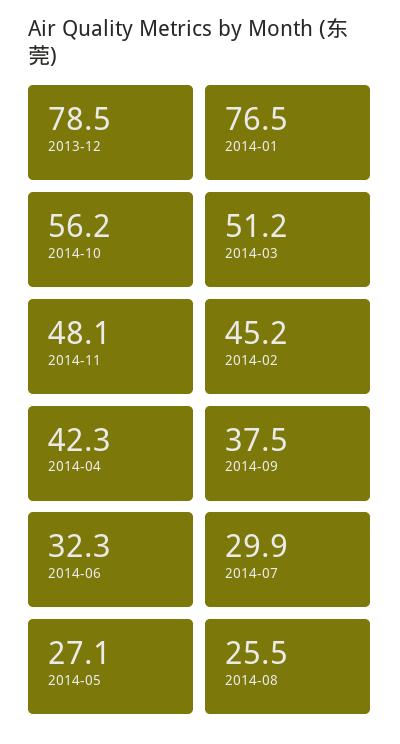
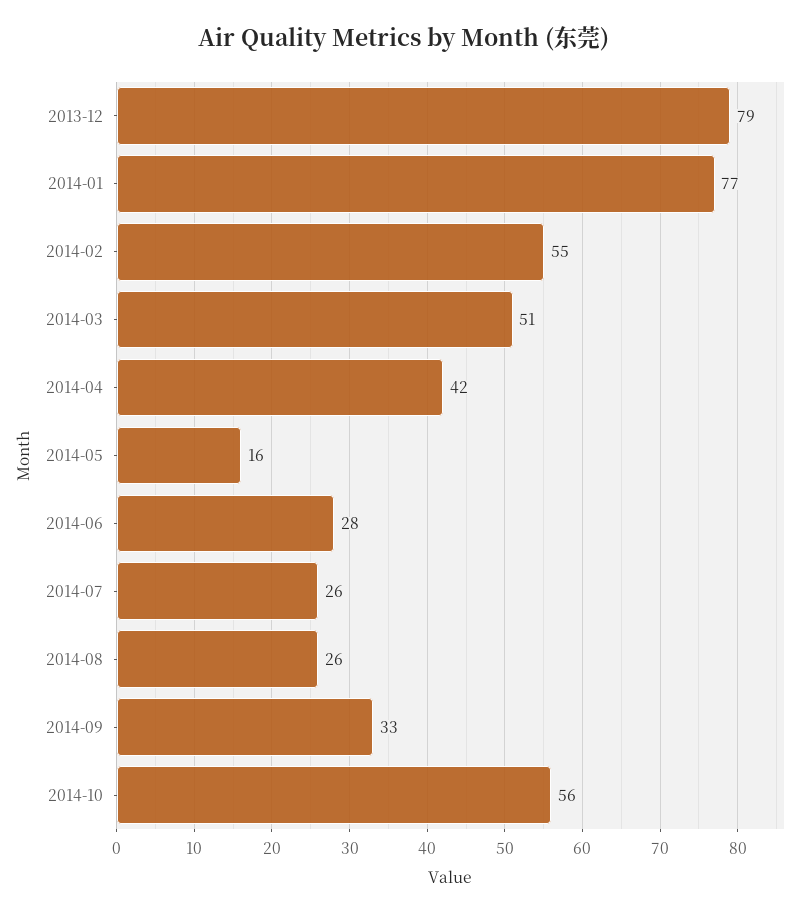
  {
    "2013-12": 78.5,
    "2014-01": 76.5,
    "2014-10": 56.2,
    "2014-03": 51.2,
-   "2014-11": 48.1,
-   "2014-02": 45.2,
+   "2014-02": 55,
    "2014-04": 42.3,
-   "2014-09": 37.5,
+   "2014-09": 33,
-   "2014-06": 32.3,
+   "2014-06": 28,
-   "2014-07": 29.9,
+   "2014-07": 26,
-   "2014-05": 27.1,
+   "2014-05": 16,
    "2014-08": 25.5
  }

